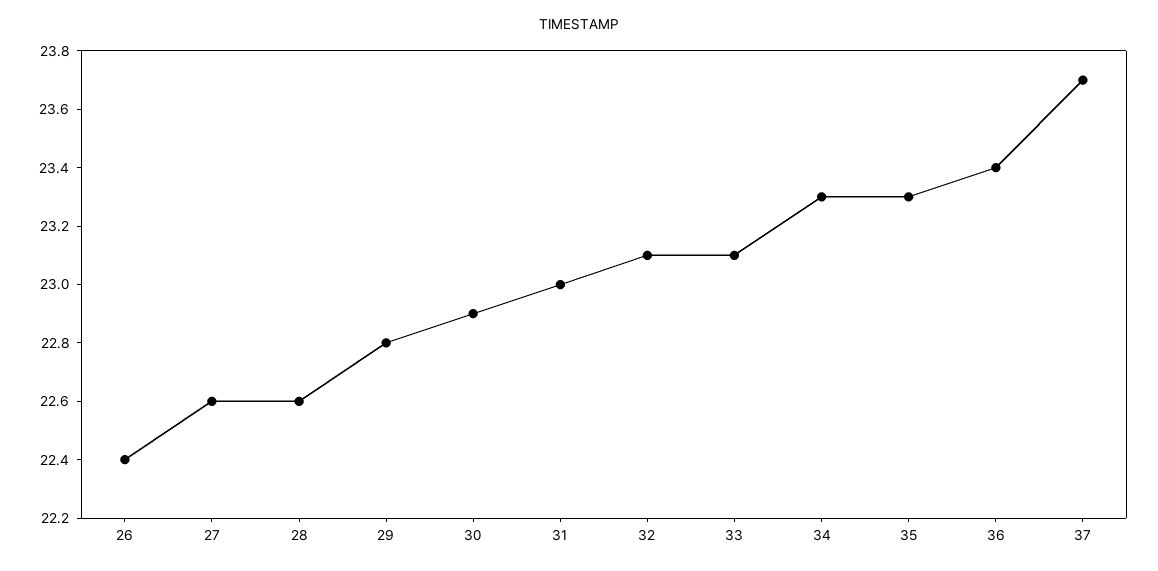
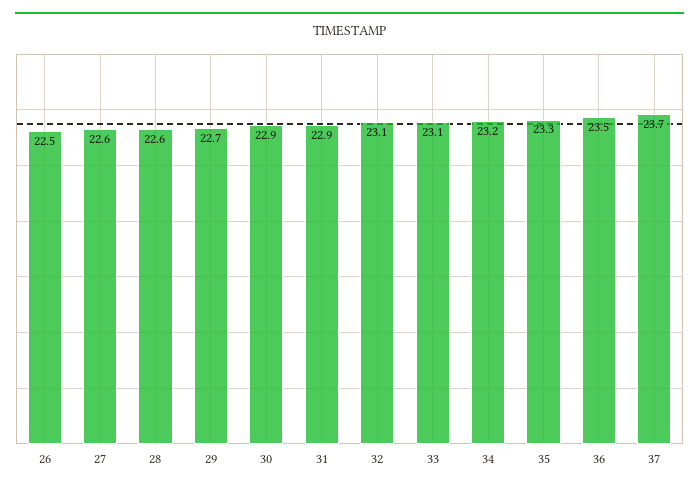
  {
-   "26": 22.4,
+   "26": 22.5,
    "27": 22.6,
    "28": 22.6,
-   "29": 22.8,
+   "29": 22.7,
    "30": 22.9,
-   "31": 23,
+   "31": 22.9,
    "32": 23.1,
    "33": 23.1,
-   "34": 23.3,
+   "34": 23.2,
    "35": 23.3,
-   "36": 23.4,
+   "36": 23.5,
    "37": 23.7
  }

